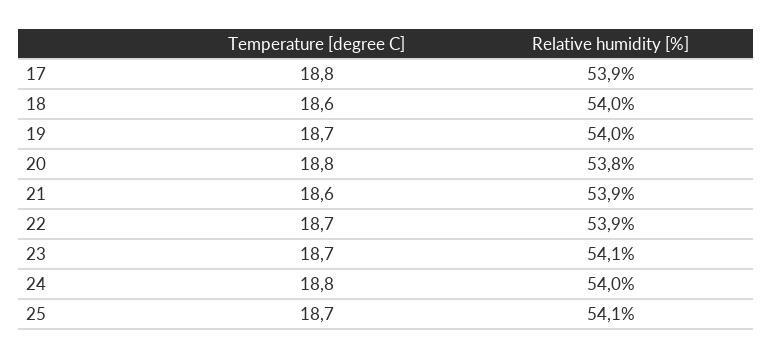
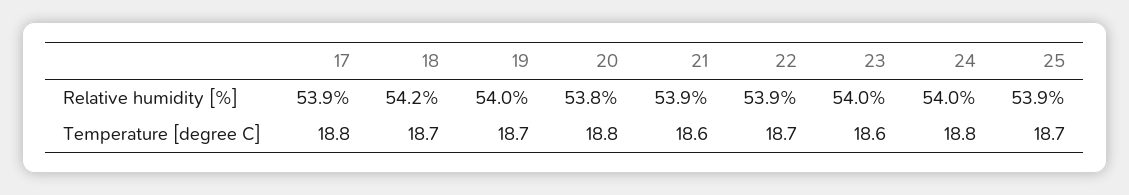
  {
    "Temperature [degree C]": {
      "17": 18.8,
-     "18": 18.6,
+     "18": 18.7,
      "19": 18.7,
      "20": 18.8,
      "21": 18.6,
      "22": 18.7,
-     "23": 18.7,
+     "23": 18.6,
      "24": 18.8,
      "25": 18.7
    },
    "Relative humidity [%]": {
      "17": 53.9,
-     "18": 54,
+     "18": 54.2,
      "19": 54,
      "20": 53.8,
      "21": 53.9,
      "22": 53.9,
-     "23": 54.1,
+     "23": 54,
      "24": 54,
-     "25": 54.1
+     "25": 53.9
    }
  }

